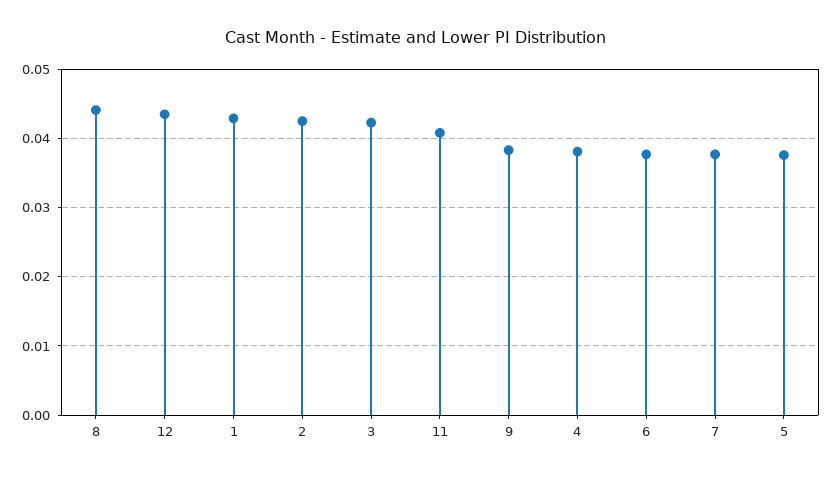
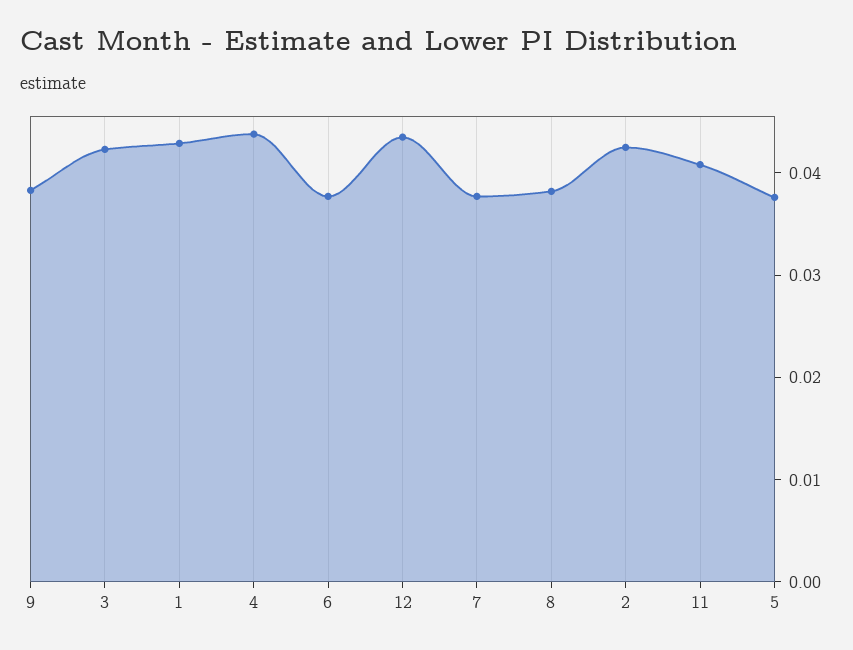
  {
-   "8": 0.044,
+   "8": 0.038,
    "12": 0.044,
    "1": 0.043,
    "2": 0.043,
    "3": 0.042,
    "11": 0.041,
    "9": 0.038,
-   "4": 0.038,
+   "4": 0.044,
    "6": 0.038,
    "7": 0.038,
    "5": 0.038
  }

